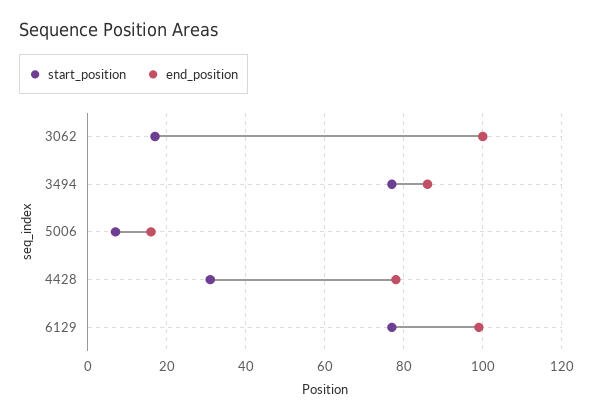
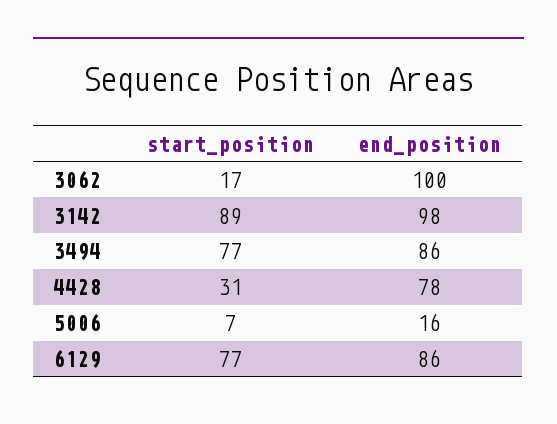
  {
    "start_position": {
      "3062": 17,
      "3494": 77,
      "5006": 7,
      "4428": 31,
-     "6129": 77
+     "6129": 77,
+     "3142": 89
    },
    "end_position": {
      "3062": 100,
      "3494": 86,
      "5006": 16,
      "4428": 78,
-     "6129": 100
+     "6129": 86,
+     "3142": 98
    }
  }

